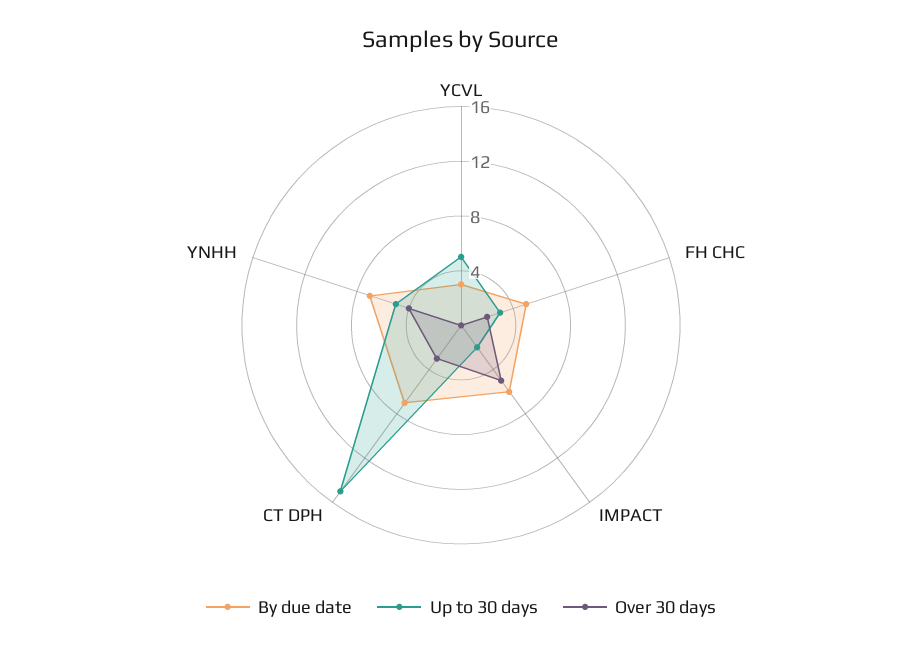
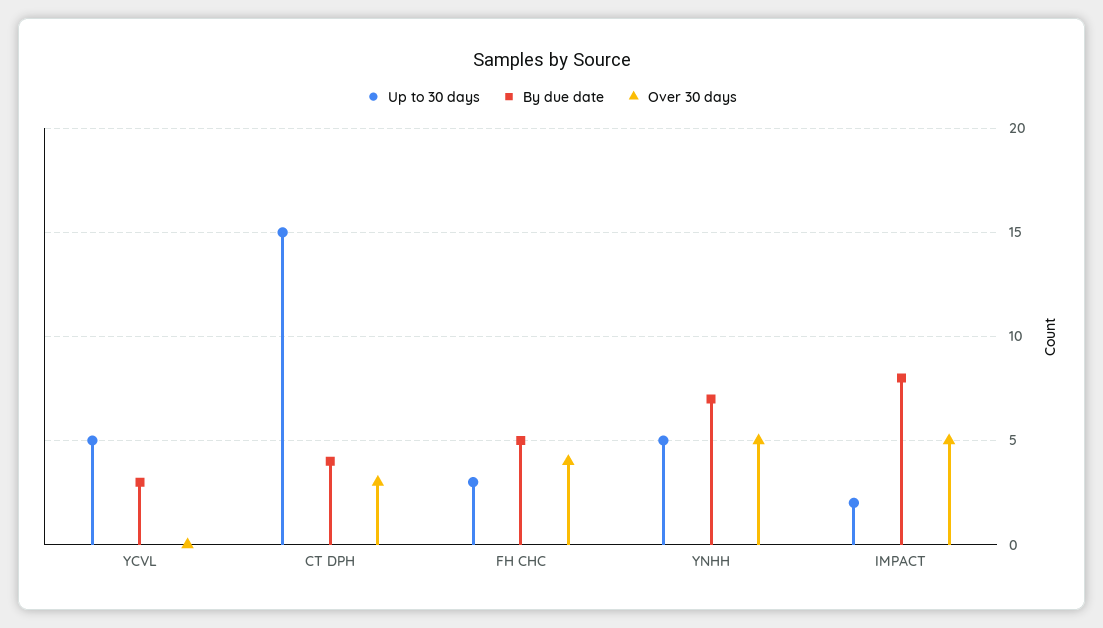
  {
    "By due date": {
      "YCVL": 3,
      "FH CHC": 5,
-     "IMPACT": 6,
+     "IMPACT": 8,
-     "CT DPH": 7,
+     "CT DPH": 4,
      "YNHH": 7
    },
    "Up to 30 days": {
      "YCVL": 5,
      "FH CHC": 3,
      "IMPACT": 2,
      "CT DPH": 15,
      "YNHH": 5
    },
    "Over 30 days": {
      "YCVL": 0,
-     "FH CHC": 2,
+     "FH CHC": 4,
      "IMPACT": 5,
      "CT DPH": 3,
-     "YNHH": 4
+     "YNHH": 5
    }
  }

